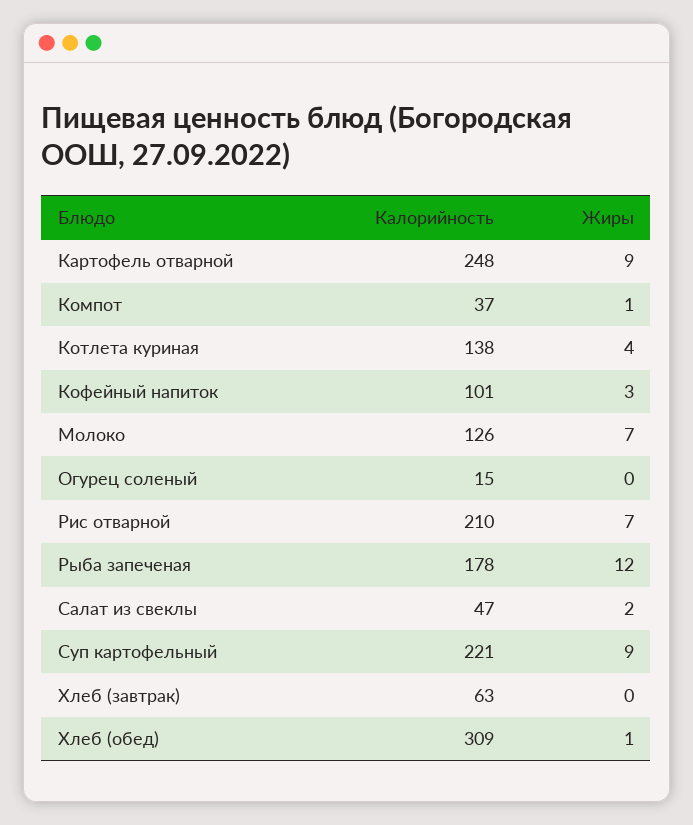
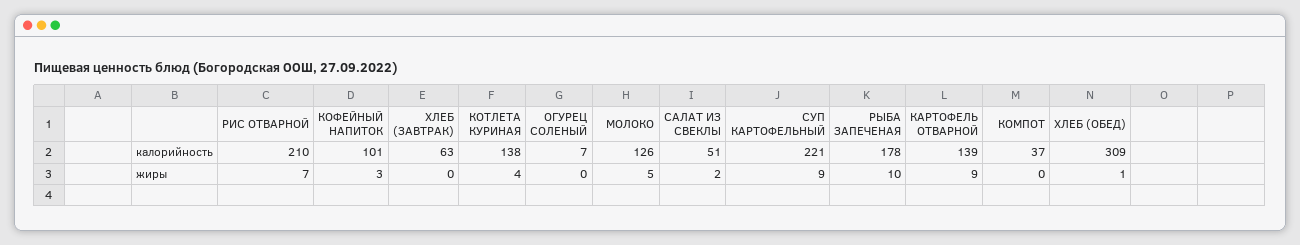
  {
    "Калорийность": {
-     "Картофель отварной": 248,
+     "Картофель отварной": 139,
      "Компот": 37,
      "Котлета куриная": 138,
      "Кофейный напиток": 101,
      "Молоко": 126,
-     "Огурец соленый": 15,
+     "Огурец соленый": 7,
      "Рис отварной": 210,
      "Рыба запеченая": 178,
-     "Салат из свеклы": 47,
+     "Салат из свеклы": 51,
      "Суп картофельный": 221,
      "Хлеб (завтрак)": 63,
      "Хлеб (обед)": 309
    },
    "Жиры": {
      "Картофель отварной": 9,
-     "Компот": 1,
+     "Компот": 0,
      "Котлета куриная": 4,
      "Кофейный напиток": 3,
-     "Молоко": 7,
+     "Молоко": 5,
      "Огурец соленый": 0,
      "Рис отварной": 7,
-     "Рыба запеченая": 12,
+     "Рыба запеченая": 10,
      "Салат из свеклы": 2,
      "Суп картофельный": 9,
      "Хлеб (завтрак)": 0,
      "Хлеб (обед)": 1
    }
  }

